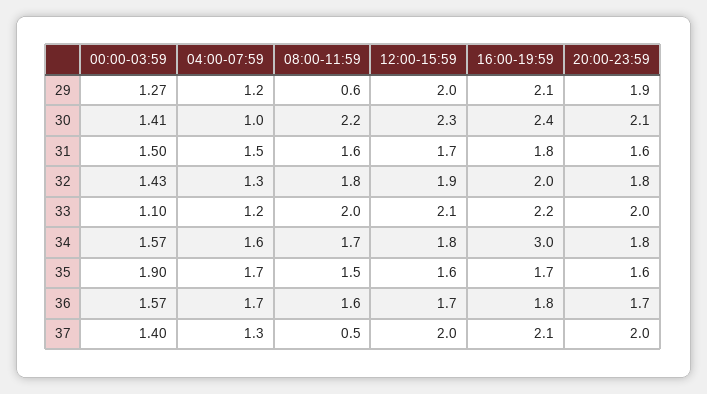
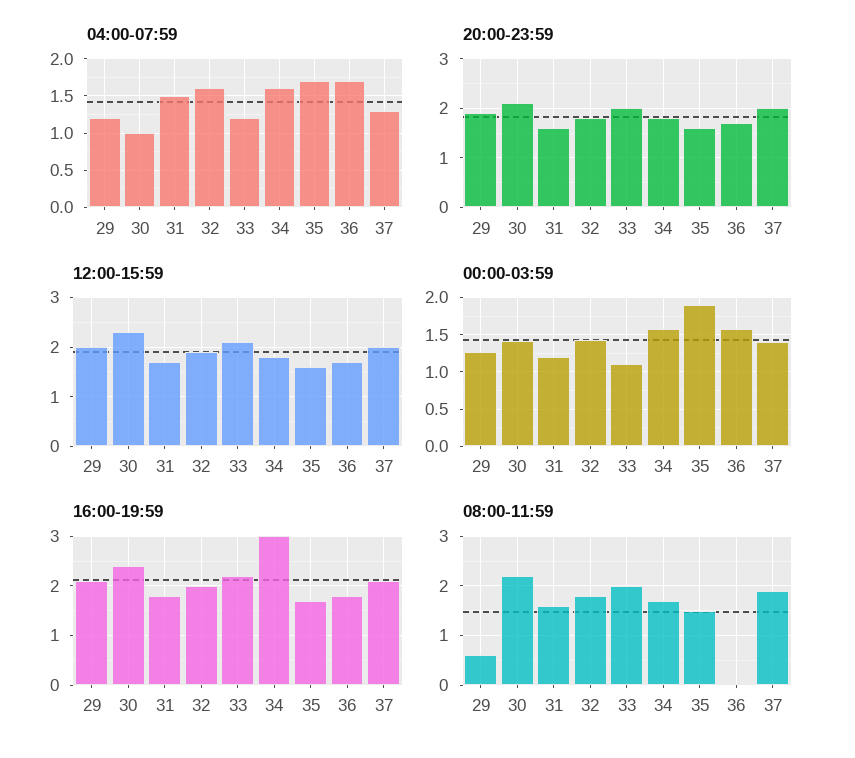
  {
    "00:00-03:59": {
      "29": 1.27,
      "30": 1.41,
-     "31": 1.5,
+     "31": 1.2,
      "32": 1.43,
      "33": 1.1,
      "34": 1.57,
      "35": 1.9,
      "36": 1.57,
      "37": 1.4
    },
    "04:00-07:59": {
      "29": 1.2,
      "30": 1,
      "31": 1.5,
-     "32": 1.3,
+     "32": 1.6,
      "33": 1.2,
      "34": 1.6,
      "35": 1.7,
      "36": 1.7,
      "37": 1.3
    },
    "08:00-11:59": {
      "29": 0.6,
      "30": 2.2,
      "31": 1.6,
      "32": 1.8,
      "33": 2,
      "34": 1.7,
      "35": 1.5,
-     "36": 1.6,
+     "36": 0,
-     "37": 0.5
+     "37": 2
    },
    "12:00-15:59": {
      "29": 2,
      "30": 2.3,
      "31": 1.7,
      "32": 1.9,
      "33": 2.1,
      "34": 1.8,
      "35": 1.6,
      "36": 1.7,
      "37": 2
    },
    "16:00-19:59": {
      "29": 2.1,
      "30": 2.4,
      "31": 1.8,
      "32": 2,
      "33": 2.2,
      "34": 3,
      "35": 1.7,
      "36": 1.8,
      "37": 2.1
    },
    "20:00-23:59": {
      "29": 1.9,
      "30": 2.1,
      "31": 1.6,
      "32": 1.8,
      "33": 2,
      "34": 1.8,
      "35": 1.6,
      "36": 1.7,
      "37": 2
    }
  }

